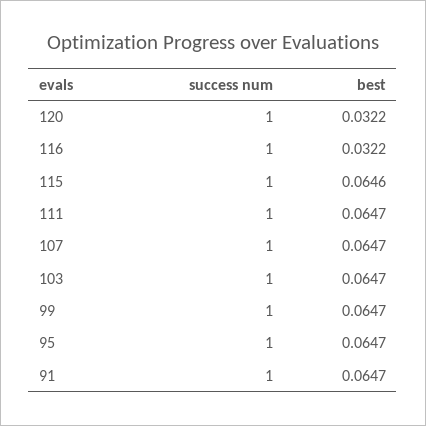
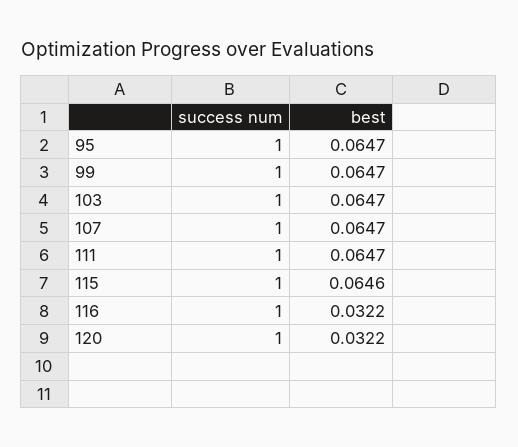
  {
    "success num": {
      "120": 1,
      "116": 1,
      "115": 1,
      "111": 1,
      "107": 1,
      "103": 1,
      "99": 1,
-     "95": 1,
+     "95": 1
-     "91": 1
    },
    "best": {
      "120": 0.0322,
      "116": 0.0322,
      "115": 0.0646,
      "111": 0.0647,
      "107": 0.0647,
      "103": 0.0647,
      "99": 0.0647,
-     "95": 0.0647,
+     "95": 0.0647
-     "91": 0.0647
    }
  }

